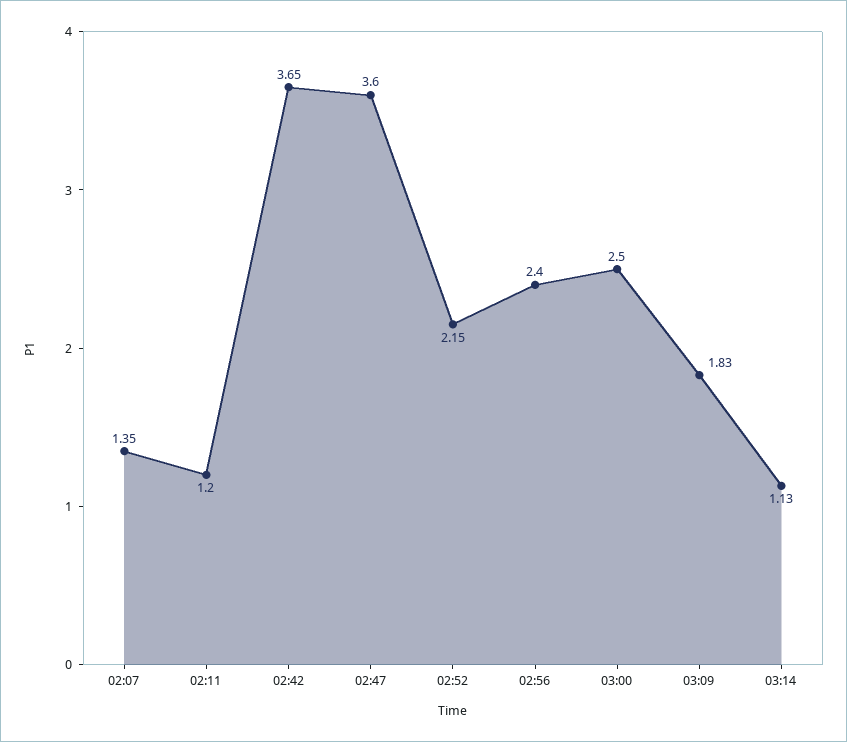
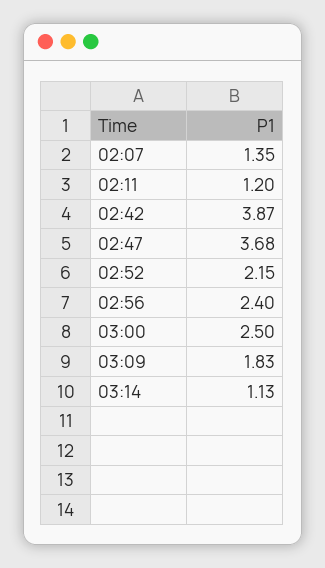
  {
    "02:07": 1.35,
    "02:11": 1.2,
-   "02:42": 3.65,
+   "02:42": 3.87,
-   "02:47": 3.6,
+   "02:47": 3.68,
    "02:52": 2.15,
    "02:56": 2.4,
    "03:00": 2.5,
    "03:09": 1.83,
    "03:14": 1.13
  }

